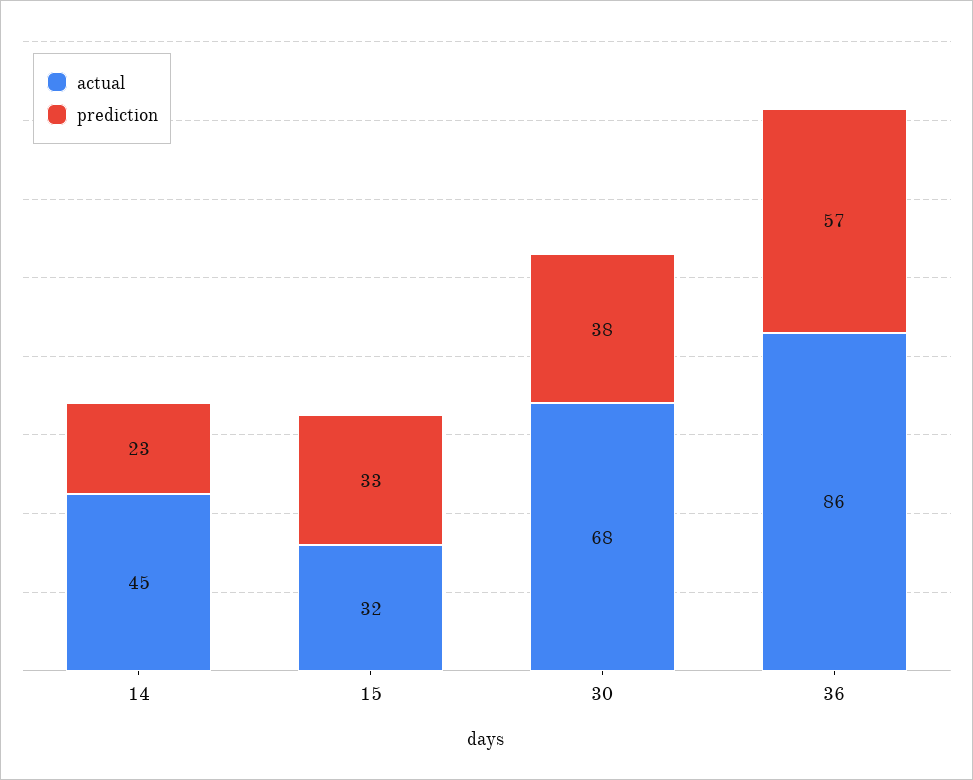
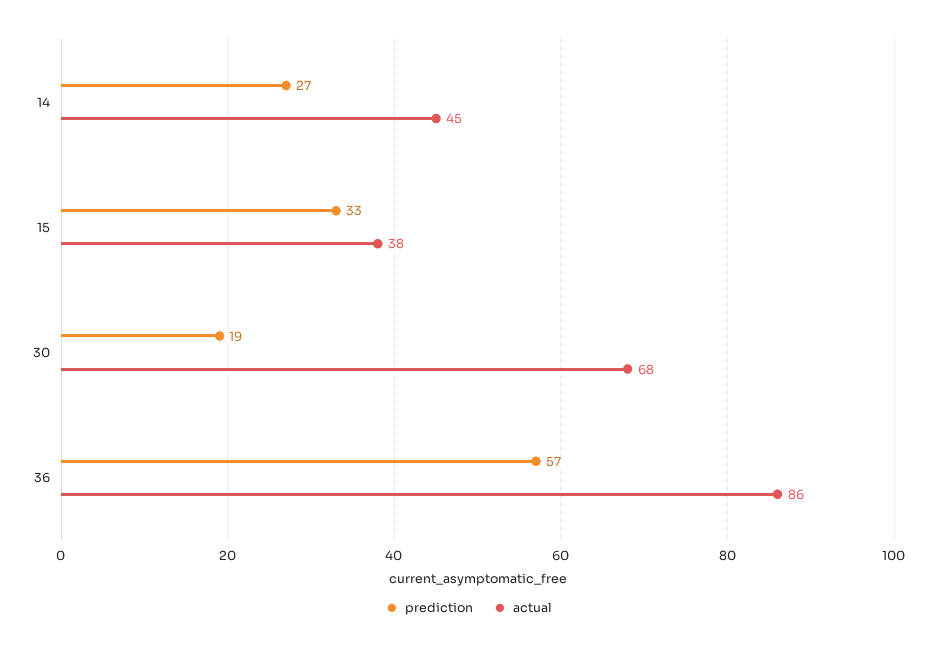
  {
    "actual": {
      "14": 45,
-     "15": 32,
+     "15": 38,
      "30": 68,
      "36": 86
    },
    "prediction": {
-     "14": 23,
+     "14": 27,
      "15": 33,
-     "30": 38,
+     "30": 19,
      "36": 57
    }
  }

